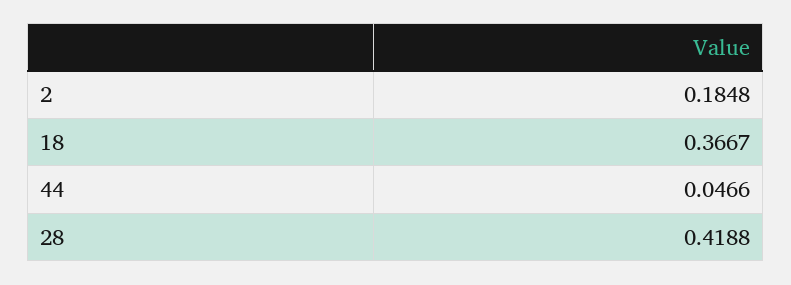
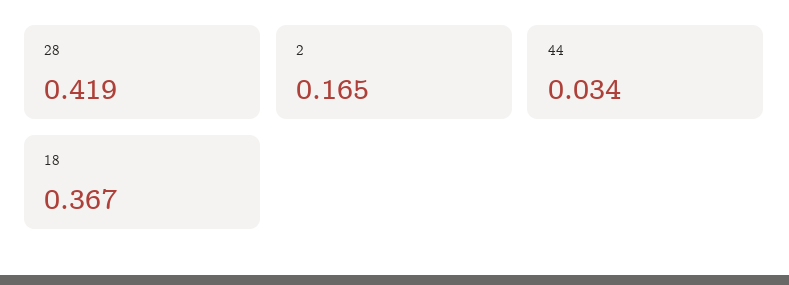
  {
-   "2": 0.1848,
+   "2": 0.165,
    "18": 0.3667,
-   "44": 0.0466,
+   "44": 0.034,
    "28": 0.4188
  }

